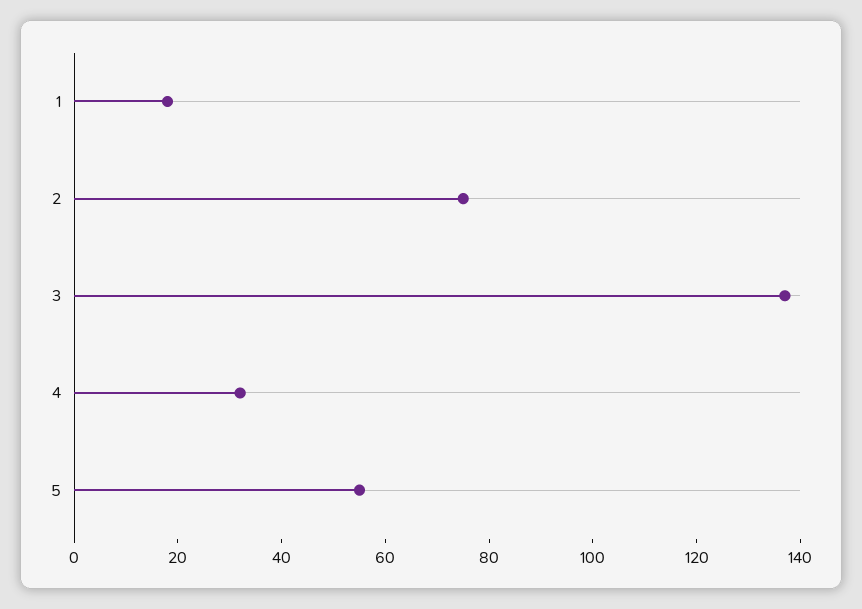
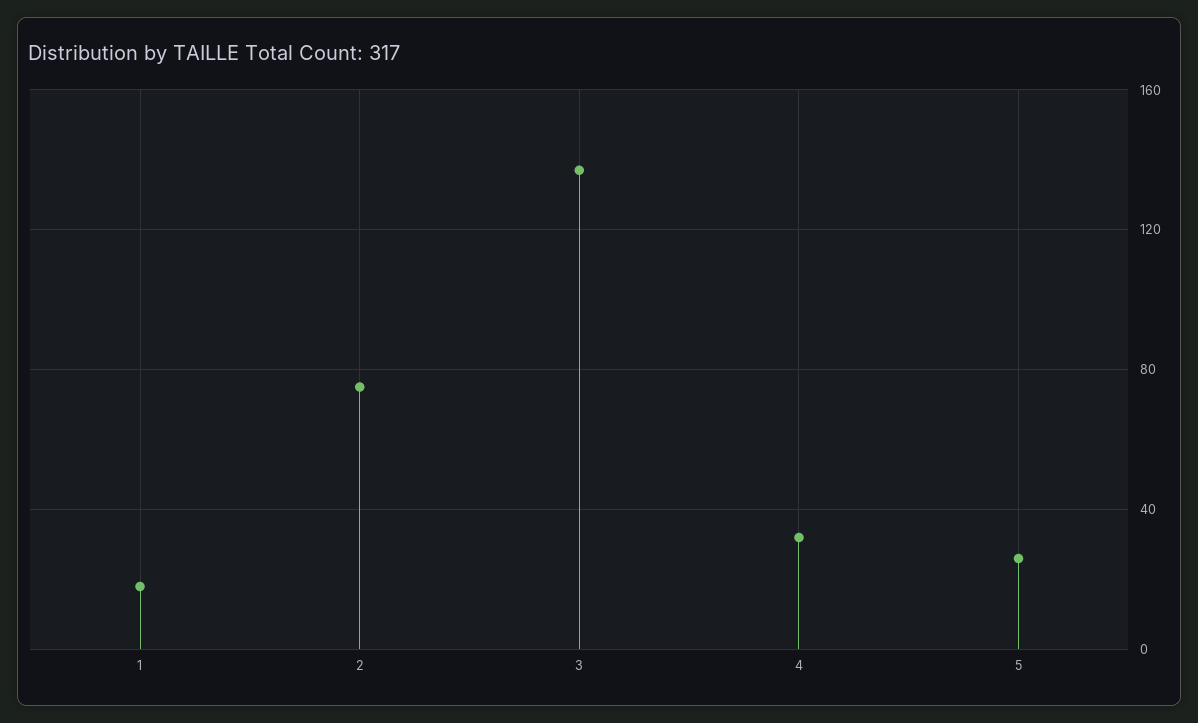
  {
    "1": 20,
    "2": 75,
    "3": 135,
    "4": 30,
-   "5": 55
+   "5": 25
  }

